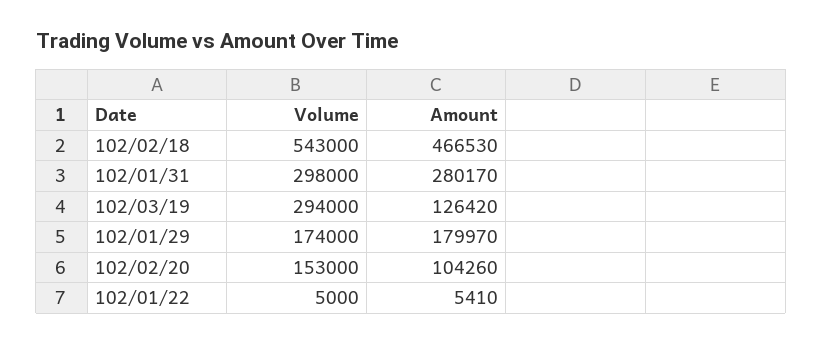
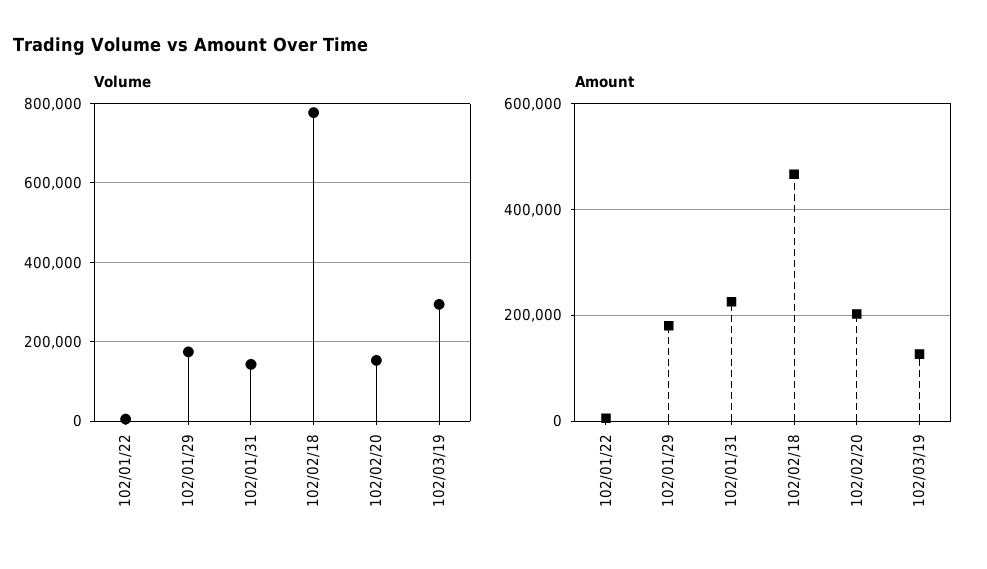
  {
    "Volume": {
-     "102/02/18": 543000,
+     "102/02/18": 780000,
-     "102/01/31": 298000,
+     "102/01/31": 140000,
      "102/03/19": 294000,
      "102/01/29": 174000,
      "102/02/20": 153000,
      "102/01/22": 5000
    },
    "Amount": {
      "102/02/18": 466530,
-     "102/01/31": 280170,
+     "102/01/31": 220000,
      "102/03/19": 126420,
      "102/01/29": 179970,
-     "102/02/20": 104260,
+     "102/02/20": 200000,
      "102/01/22": 5410
    }
  }

